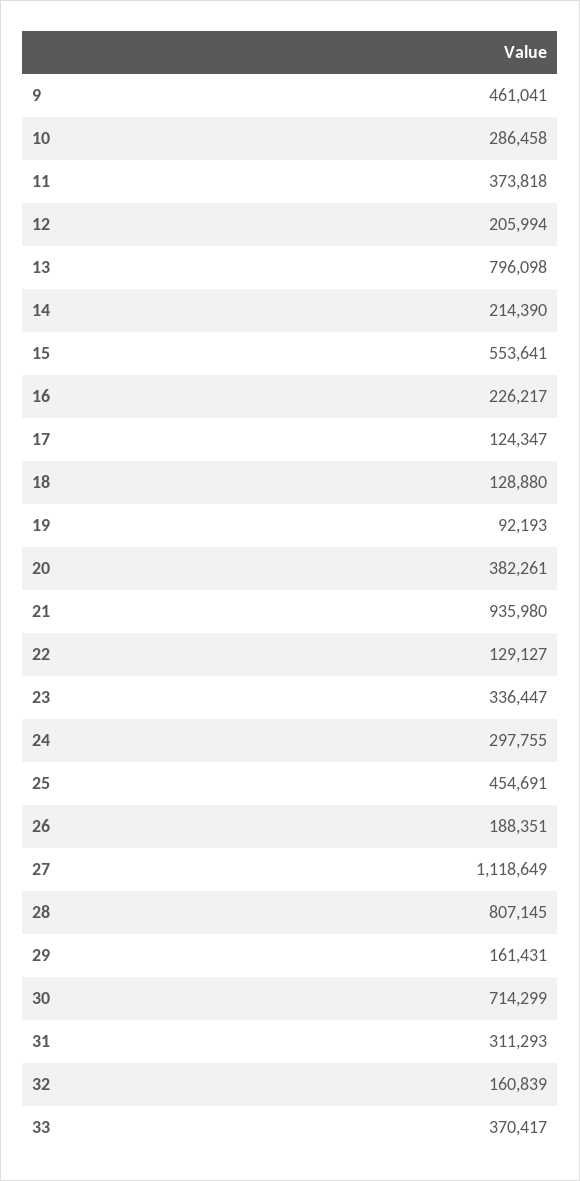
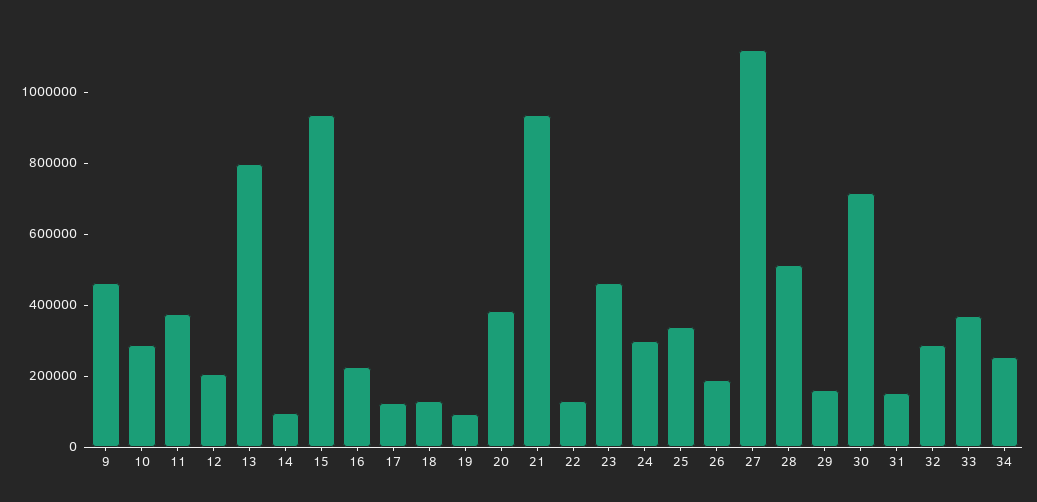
  {
    "9": 461041,
    "10": 286458,
    "11": 373818,
    "12": 205994,
    "13": 796098,
-   "14": 214390,
+   "14": 100000,
-   "15": 553641,
+   "15": 950000,
    "16": 226217,
    "17": 124347,
    "18": 128880,
    "19": 92193,
    "20": 382261,
    "21": 935980,
    "22": 129127,
-   "23": 336447,
+   "23": 450000,
    "24": 297755,
-   "25": 454691,
+   "25": 350000,
    "26": 188351,
    "27": 1118649,
-   "28": 807145,
+   "28": 500000,
    "29": 161431,
    "30": 714299,
-   "31": 311293,
+   "31": 150000,
-   "32": 160839,
+   "32": 300000,
-   "33": 370417
+   "33": 370417,
+   "34": 250000
  }

